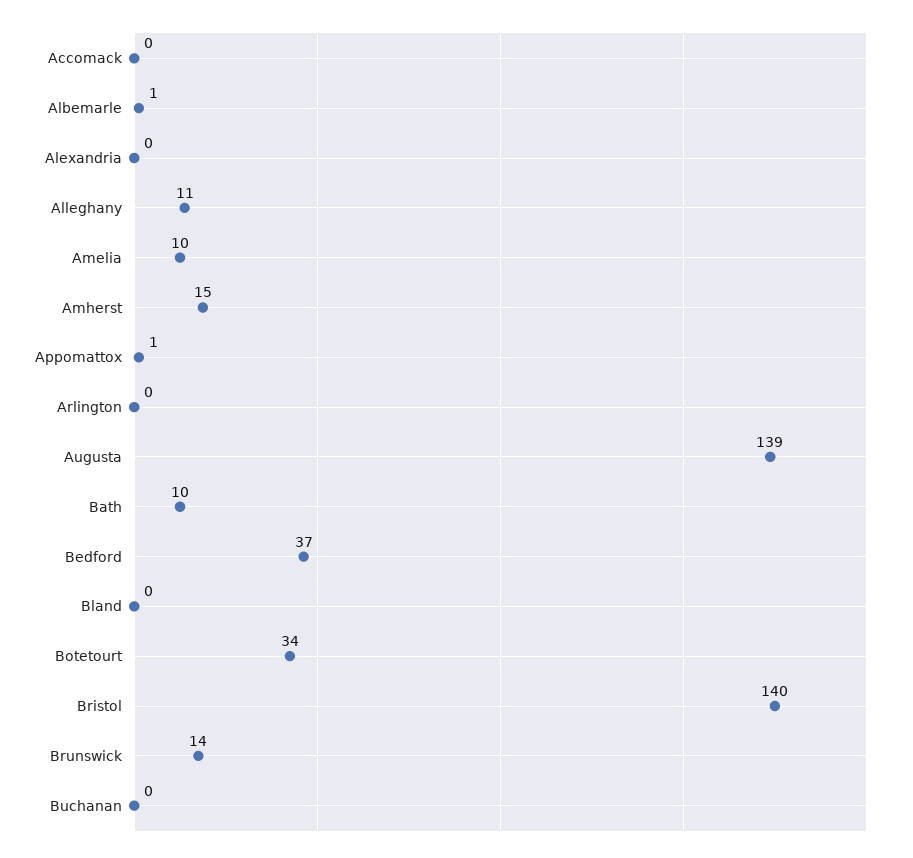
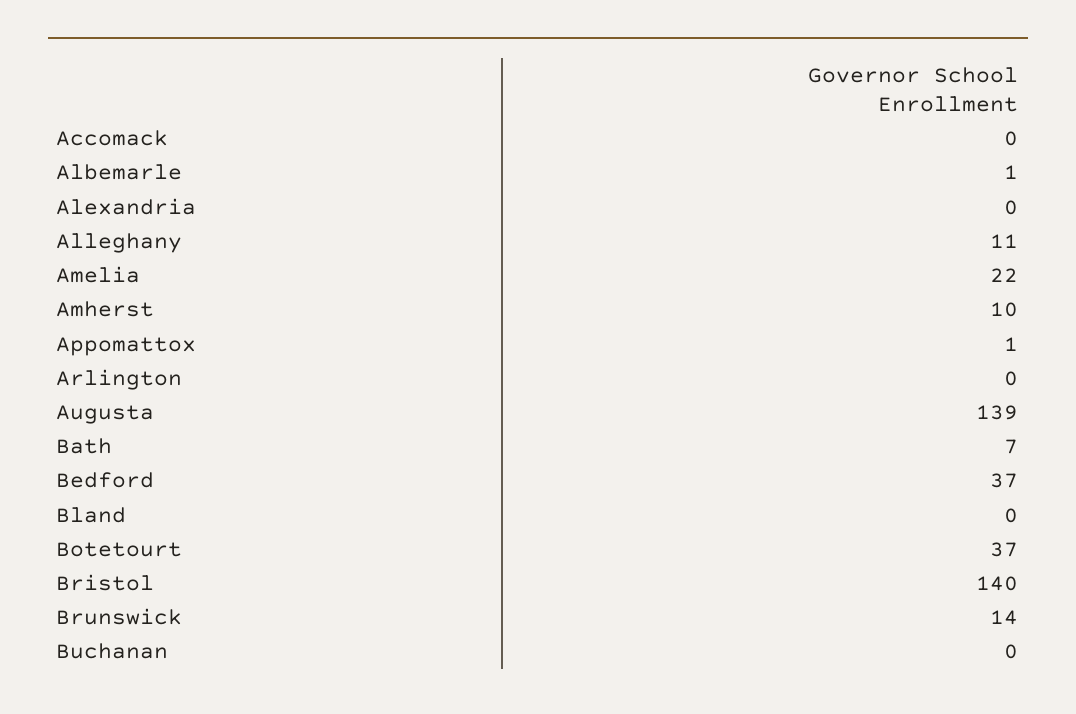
  {
    "Accomack": 0,
    "Albemarle": 1,
    "Alexandria": 0,
    "Alleghany": 11,
-   "Amelia": 10,
+   "Amelia": 22,
-   "Amherst": 15,
+   "Amherst": 10,
    "Appomattox": 1,
    "Arlington": 0,
    "Augusta": 139,
-   "Bath": 10,
+   "Bath": 7,
    "Bedford": 37,
    "Bland": 0,
-   "Botetourt": 34,
+   "Botetourt": 37,
    "Bristol": 140,
    "Brunswick": 14,
    "Buchanan": 0
  }

